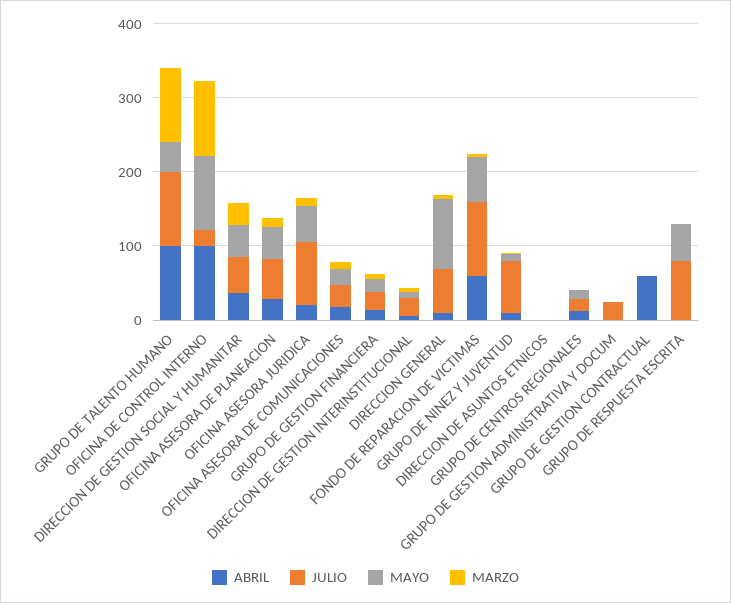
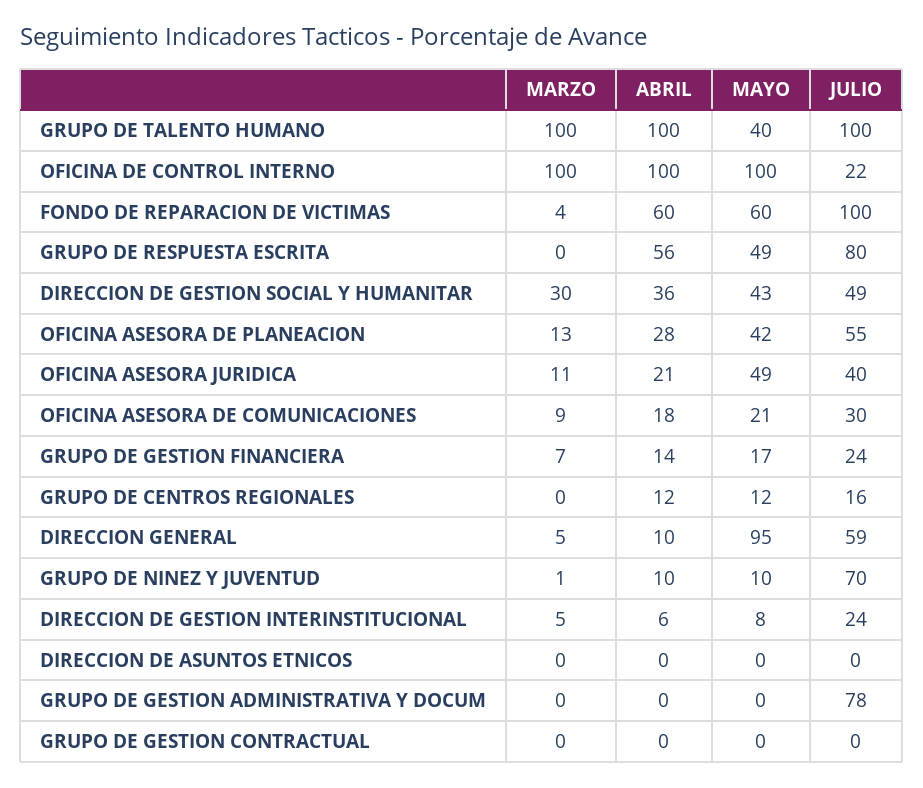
  {
    "ABRIL": {
      "GRUPO DE TALENTO HUMANO": 100,
      "OFICINA DE CONTROL INTERNO": 100,
      "DIRECCION DE GESTION SOCIAL Y HUMANITAR": 36,
      "OFICINA ASESORA DE PLANEACION": 28,
      "OFICINA ASESORA JURIDICA": 21,
      "OFICINA ASESORA DE COMUNICACIONES": 18,
      "GRUPO DE GESTION FINANCIERA": 14,
      "DIRECCION DE GESTION INTERINSTITUCIONAL": 6,
      "DIRECCION GENERAL": 10,
      "FONDO DE REPARACION DE VICTIMAS": 60,
      "GRUPO DE NINEZ Y JUVENTUD": 10,
      "DIRECCION DE ASUNTOS ETNICOS": 0,
      "GRUPO DE CENTROS REGIONALES": 12,
      "GRUPO DE GESTION ADMINISTRATIVA Y DOCUM": 0,
-     "GRUPO DE GESTION CONTRACTUAL": 60,
+     "GRUPO DE GESTION CONTRACTUAL": 0,
-     "GRUPO DE RESPUESTA ESCRITA": 0
+     "GRUPO DE RESPUESTA ESCRITA": 56
    },
    "JULIO": {
      "GRUPO DE TALENTO HUMANO": 100,
      "OFICINA DE CONTROL INTERNO": 22,
      "DIRECCION DE GESTION SOCIAL Y HUMANITAR": 49,
      "OFICINA ASESORA DE PLANEACION": 55,
-     "OFICINA ASESORA JURIDICA": 80,
+     "OFICINA ASESORA JURIDICA": 40,
      "OFICINA ASESORA DE COMUNICACIONES": 30,
      "GRUPO DE GESTION FINANCIERA": 24,
      "DIRECCION DE GESTION INTERINSTITUCIONAL": 24,
      "DIRECCION GENERAL": 59,
      "FONDO DE REPARACION DE VICTIMAS": 100,
      "GRUPO DE NINEZ Y JUVENTUD": 70,
      "DIRECCION DE ASUNTOS ETNICOS": 0,
      "GRUPO DE CENTROS REGIONALES": 16,
-     "GRUPO DE GESTION ADMINISTRATIVA Y DOCUM": 20,
+     "GRUPO DE GESTION ADMINISTRATIVA Y DOCUM": 78,
      "GRUPO DE GESTION CONTRACTUAL": 0,
      "GRUPO DE RESPUESTA ESCRITA": 80
    },
    "MAYO": {
      "GRUPO DE TALENTO HUMANO": 40,
      "OFICINA DE CONTROL INTERNO": 100,
      "DIRECCION DE GESTION SOCIAL Y HUMANITAR": 43,
      "OFICINA ASESORA DE PLANEACION": 42,
      "OFICINA ASESORA JURIDICA": 49,
      "OFICINA ASESORA DE COMUNICACIONES": 21,
      "GRUPO DE GESTION FINANCIERA": 17,
      "DIRECCION DE GESTION INTERINSTITUCIONAL": 8,
      "DIRECCION GENERAL": 95,
      "FONDO DE REPARACION DE VICTIMAS": 60,
      "GRUPO DE NINEZ Y JUVENTUD": 10,
      "DIRECCION DE ASUNTOS ETNICOS": 0,
      "GRUPO DE CENTROS REGIONALES": 12,
      "GRUPO DE GESTION ADMINISTRATIVA Y DOCUM": 0,
      "GRUPO DE GESTION CONTRACTUAL": 0,
      "GRUPO DE RESPUESTA ESCRITA": 49
    },
    "MARZO": {
      "GRUPO DE TALENTO HUMANO": 100,
      "OFICINA DE CONTROL INTERNO": 100,
      "DIRECCION DE GESTION SOCIAL Y HUMANITAR": 30,
      "OFICINA ASESORA DE PLANEACION": 13,
      "OFICINA ASESORA JURIDICA": 11,
      "OFICINA ASESORA DE COMUNICACIONES": 9,
      "GRUPO DE GESTION FINANCIERA": 7,
      "DIRECCION DE GESTION INTERINSTITUCIONAL": 5,
      "DIRECCION GENERAL": 5,
      "FONDO DE REPARACION DE VICTIMAS": 4,
      "GRUPO DE NINEZ Y JUVENTUD": 1,
      "DIRECCION DE ASUNTOS ETNICOS": 0,
      "GRUPO DE CENTROS REGIONALES": 0,
      "GRUPO DE GESTION ADMINISTRATIVA Y DOCUM": 0,
      "GRUPO DE GESTION CONTRACTUAL": 0,
      "GRUPO DE RESPUESTA ESCRITA": 0
    }
  }

